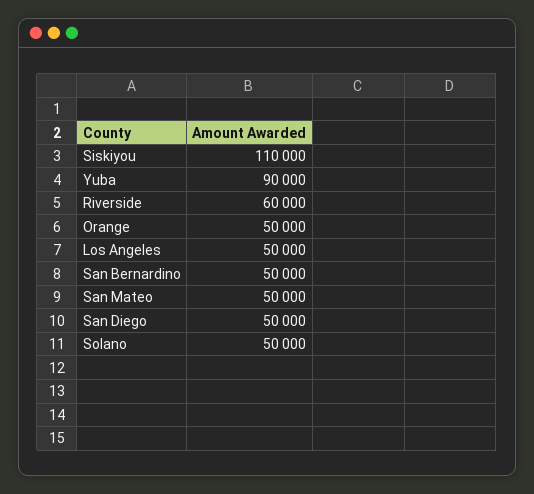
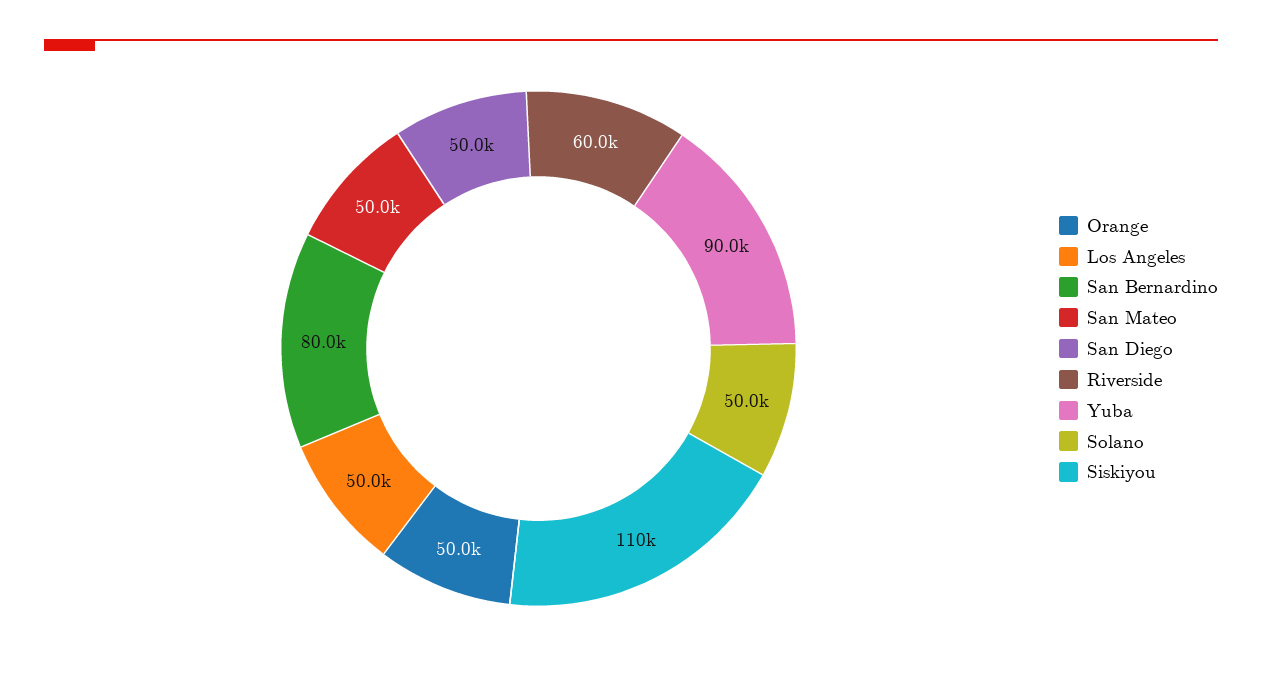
  {
    "Siskiyou": 110000,
    "Yuba": 90000,
    "Riverside": 60000,
    "Orange": 50000,
    "Los Angeles": 50000,
-   "San Bernardino": 50000,
+   "San Bernardino": 80000,
    "San Mateo": 50000,
    "San Diego": 50000,
    "Solano": 50000
  }

